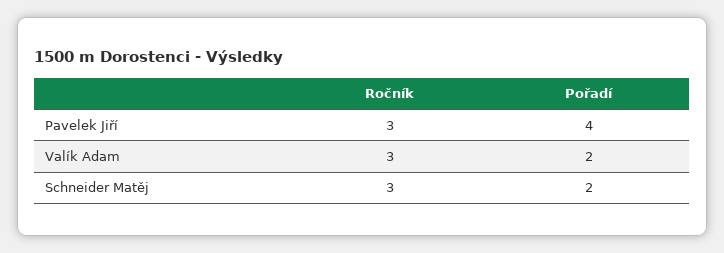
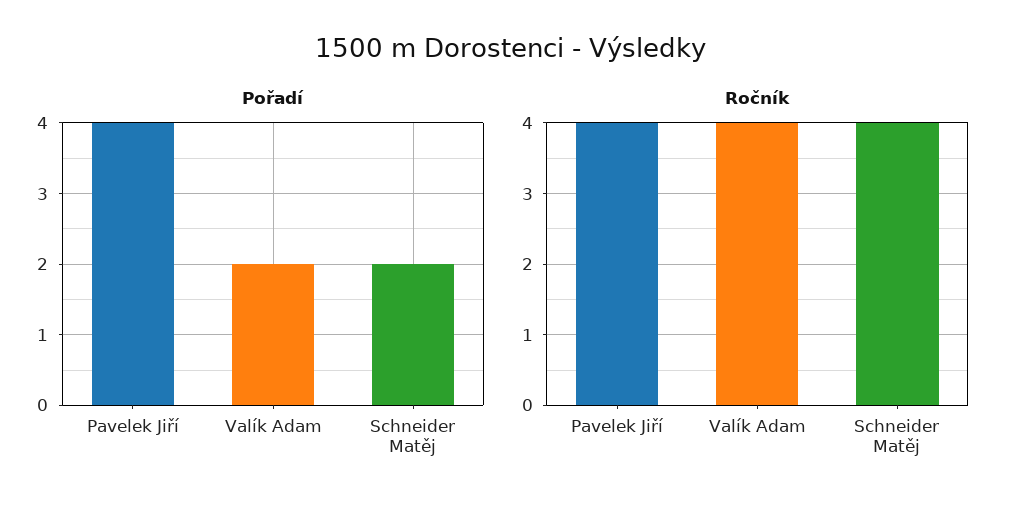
  {
    "Ročník": {
-     "Pavelek Jiří": 3,
+     "Pavelek Jiří": 4,
-     "Valík Adam": 3,
+     "Valík Adam": 4,
-     "Schneider Matěj": 3
+     "Schneider Matěj": 4
    },
    "Pořadí": {
      "Pavelek Jiří": 4,
      "Valík Adam": 2,
      "Schneider Matěj": 2
    }
  }

